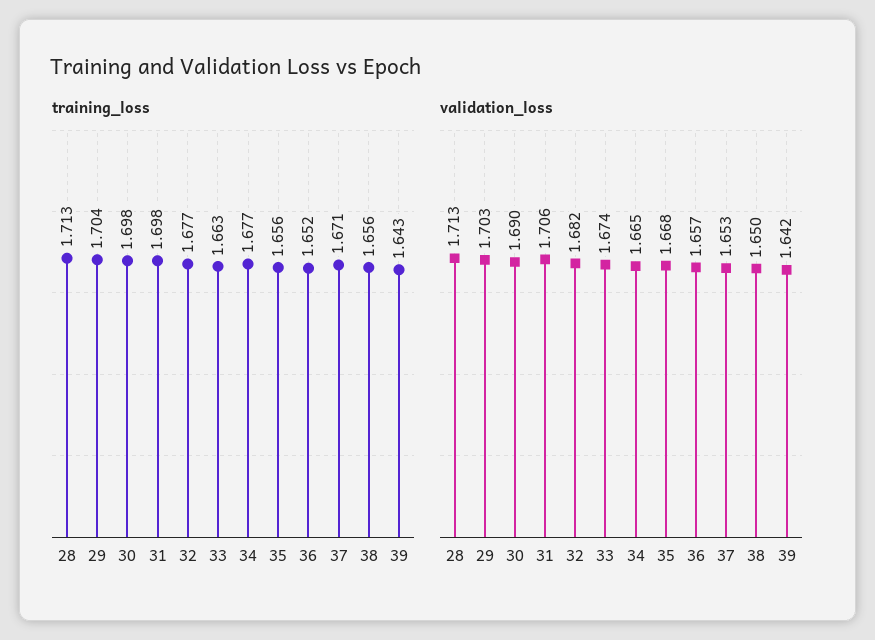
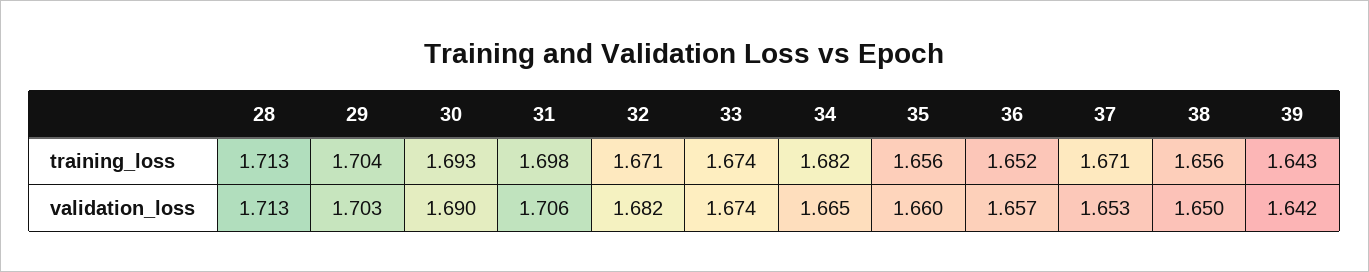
  {
    "training_loss": {
      "28": 1.713,
      "29": 1.704,
-     "30": 1.698,
+     "30": 1.693,
      "31": 1.698,
-     "32": 1.677,
+     "32": 1.671,
-     "33": 1.663,
+     "33": 1.674,
-     "34": 1.677,
+     "34": 1.682,
      "35": 1.656,
      "36": 1.652,
      "37": 1.671,
      "38": 1.656,
      "39": 1.643
    },
    "validation_loss": {
      "28": 1.713,
      "29": 1.703,
      "30": 1.69,
      "31": 1.706,
      "32": 1.682,
      "33": 1.674,
      "34": 1.665,
-     "35": 1.668,
+     "35": 1.66,
      "36": 1.657,
      "37": 1.653,
      "38": 1.65,
      "39": 1.642
    }
  }

